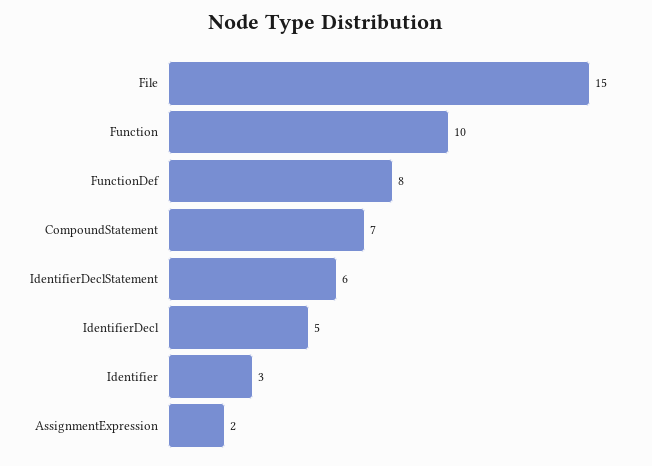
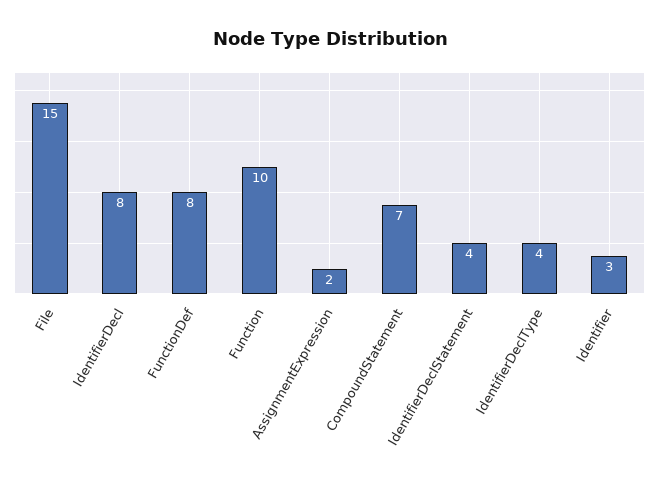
  {
    "File": 15,
    "Function": 10,
    "FunctionDef": 8,
    "CompoundStatement": 7,
-   "IdentifierDeclStatement": 6,
+   "IdentifierDeclStatement": 4,
-   "IdentifierDecl": 5,
+   "IdentifierDecl": 8,
    "Identifier": 3,
-   "AssignmentExpression": 2
+   "AssignmentExpression": 2,
+   "IdentifierDeclType": 4
  }

